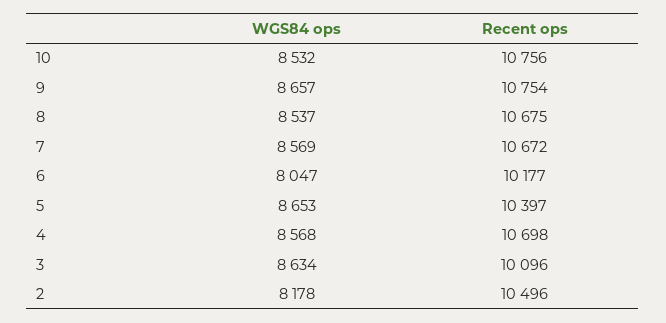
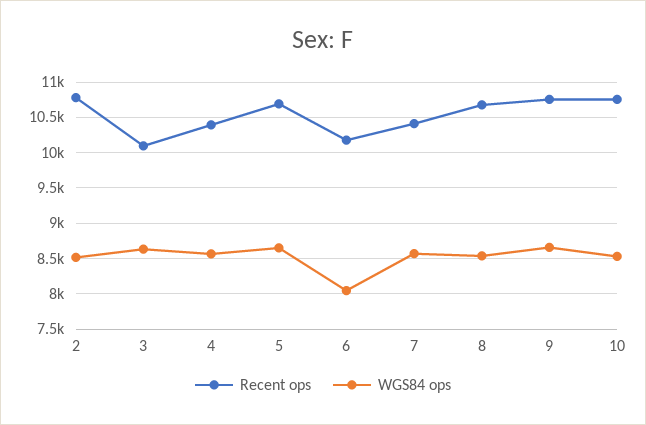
  {
    "WGS84 ops": {
      "10": 8532,
      "9": 8657,
      "8": 8537,
      "7": 8569,
      "6": 8047,
      "5": 8653,
      "4": 8568,
      "3": 8634,
-     "2": 8178
+     "2": 8500
    },
    "Recent ops": {
      "10": 10756,
      "9": 10754,
      "8": 10675,
-     "7": 10672,
+     "7": 10400,
      "6": 10177,
-     "5": 10397,
+     "5": 10700,
-     "4": 10698,
+     "4": 10400,
      "3": 10096,
-     "2": 10496
+     "2": 10800
    }
  }

